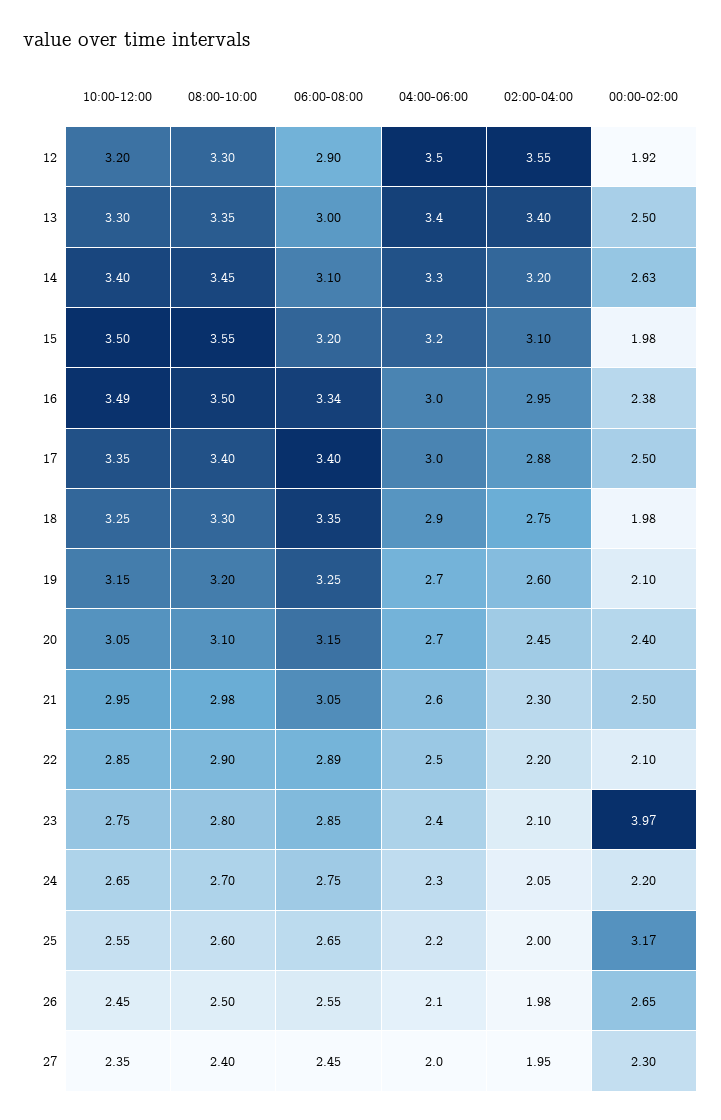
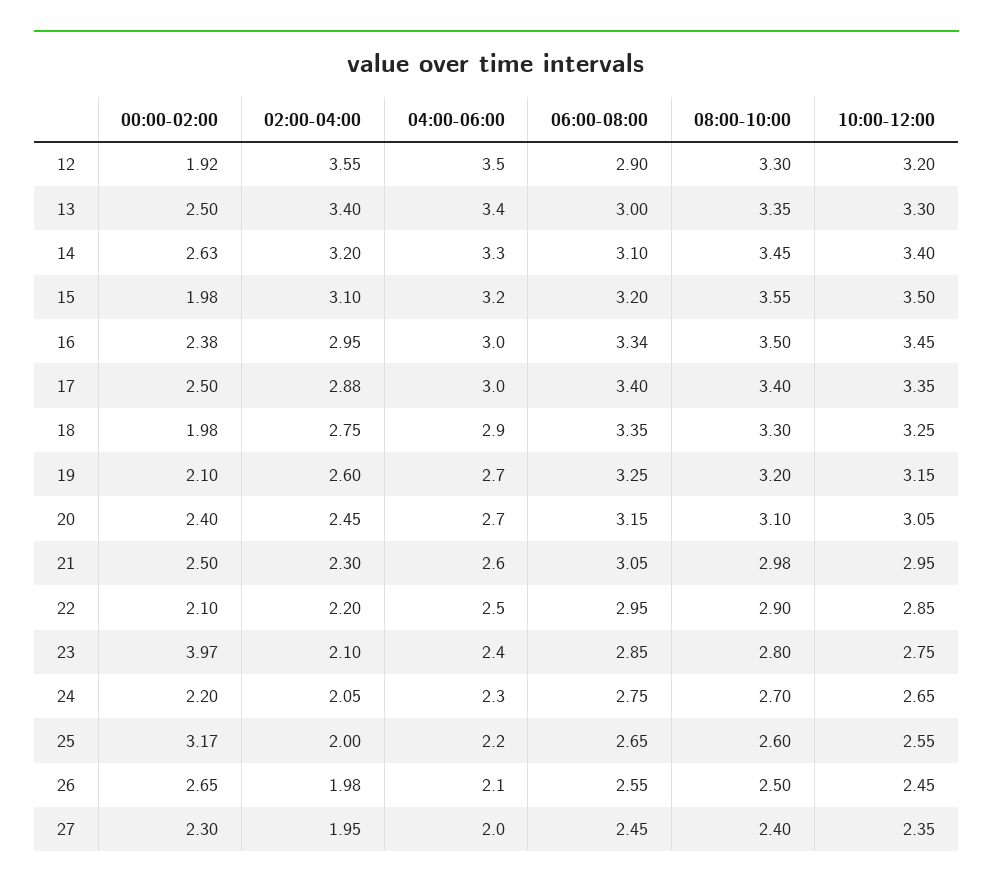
  {
    "10:00-12:00": {
      "12": 3.2,
      "13": 3.3,
      "14": 3.4,
      "15": 3.5,
-     "16": 3.49,
+     "16": 3.45,
      "17": 3.35,
      "18": 3.25,
      "19": 3.15,
      "20": 3.05,
      "21": 2.95,
      "22": 2.85,
      "23": 2.75,
      "24": 2.65,
      "25": 2.55,
      "26": 2.45,
      "27": 2.35
    },
    "08:00-10:00": {
      "12": 3.3,
      "13": 3.35,
      "14": 3.45,
      "15": 3.55,
      "16": 3.5,
      "17": 3.4,
      "18": 3.3,
      "19": 3.2,
      "20": 3.1,
      "21": 2.98,
      "22": 2.9,
      "23": 2.8,
      "24": 2.7,
      "25": 2.6,
      "26": 2.5,
      "27": 2.4
    },
    "06:00-08:00": {
      "12": 2.9,
      "13": 3,
      "14": 3.1,
      "15": 3.2,
      "16": 3.34,
      "17": 3.4,
      "18": 3.35,
      "19": 3.25,
      "20": 3.15,
      "21": 3.05,
-     "22": 2.89,
+     "22": 2.95,
      "23": 2.85,
      "24": 2.75,
      "25": 2.65,
      "26": 2.55,
      "27": 2.45
    },
    "04:00-06:00": {
      "12": 3.5,
      "13": 3.4,
      "14": 3.3,
      "15": 3.2,
      "16": 3,
      "17": 3,
      "18": 2.9,
      "19": 2.7,
      "20": 2.7,
      "21": 2.6,
      "22": 2.5,
      "23": 2.4,
      "24": 2.3,
      "25": 2.2,
      "26": 2.1,
      "27": 2
    },
    "02:00-04:00": {
      "12": 3.55,
      "13": 3.4,
      "14": 3.2,
      "15": 3.1,
      "16": 2.95,
      "17": 2.88,
      "18": 2.75,
      "19": 2.6,
      "20": 2.45,
      "21": 2.3,
      "22": 2.2,
      "23": 2.1,
      "24": 2.05,
      "25": 2,
      "26": 1.98,
      "27": 1.95
    },
    "00:00-02:00": {
      "12": 1.92,
      "13": 2.5,
      "14": 2.63,
      "15": 1.98,
      "16": 2.38,
      "17": 2.5,
      "18": 1.98,
      "19": 2.1,
      "20": 2.4,
      "21": 2.5,
      "22": 2.1,
      "23": 3.97,
      "24": 2.2,
      "25": 3.17,
      "26": 2.65,
      "27": 2.3
    }
  }

